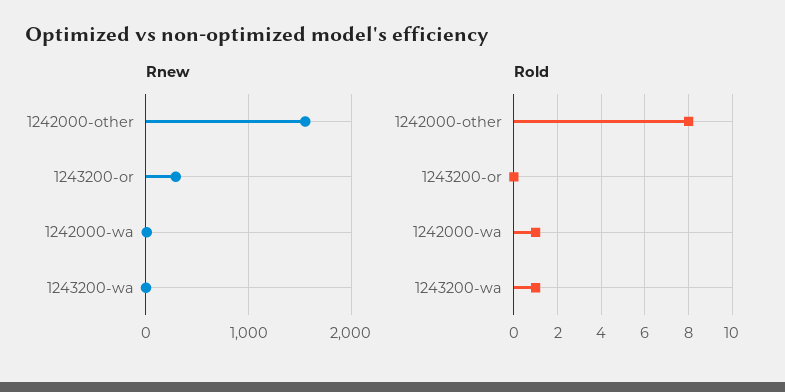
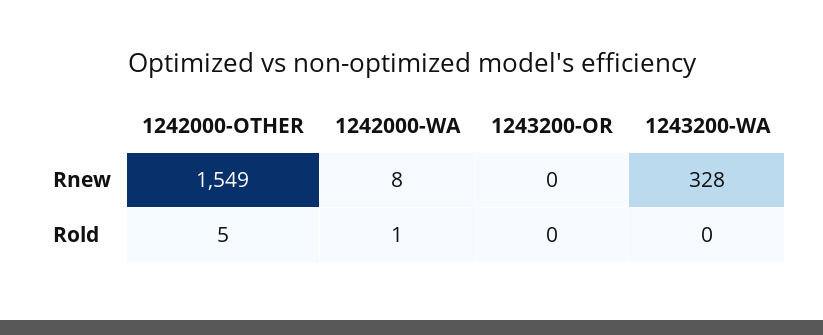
  {
    "Rnew": {
      "1242000-other": 1549,
-     "1243200-or": 300,
+     "1243200-or": 0,
      "1242000-wa": 8,
-     "1243200-wa": 0
+     "1243200-wa": 328
    },
    "Rold": {
-     "1242000-other": 8,
+     "1242000-other": 5,
      "1243200-or": 0,
      "1242000-wa": 1,
-     "1243200-wa": 1
+     "1243200-wa": 0
    }
  }

